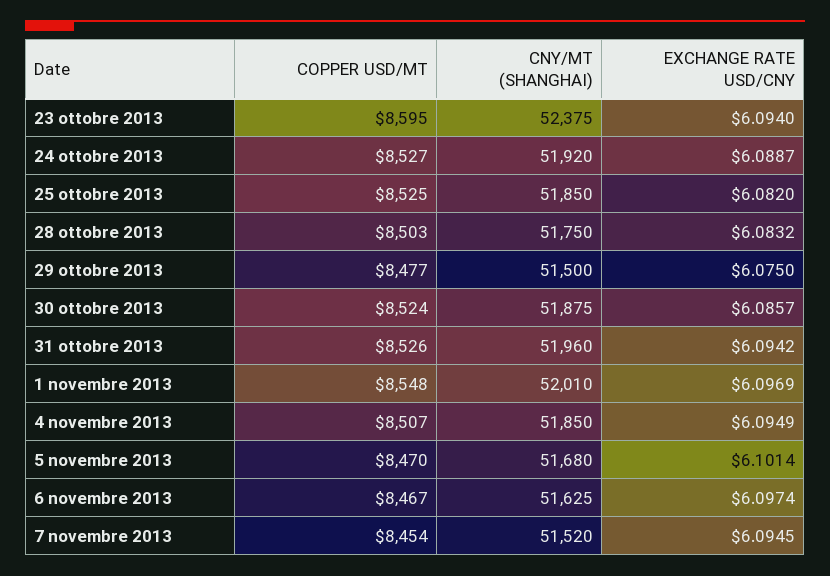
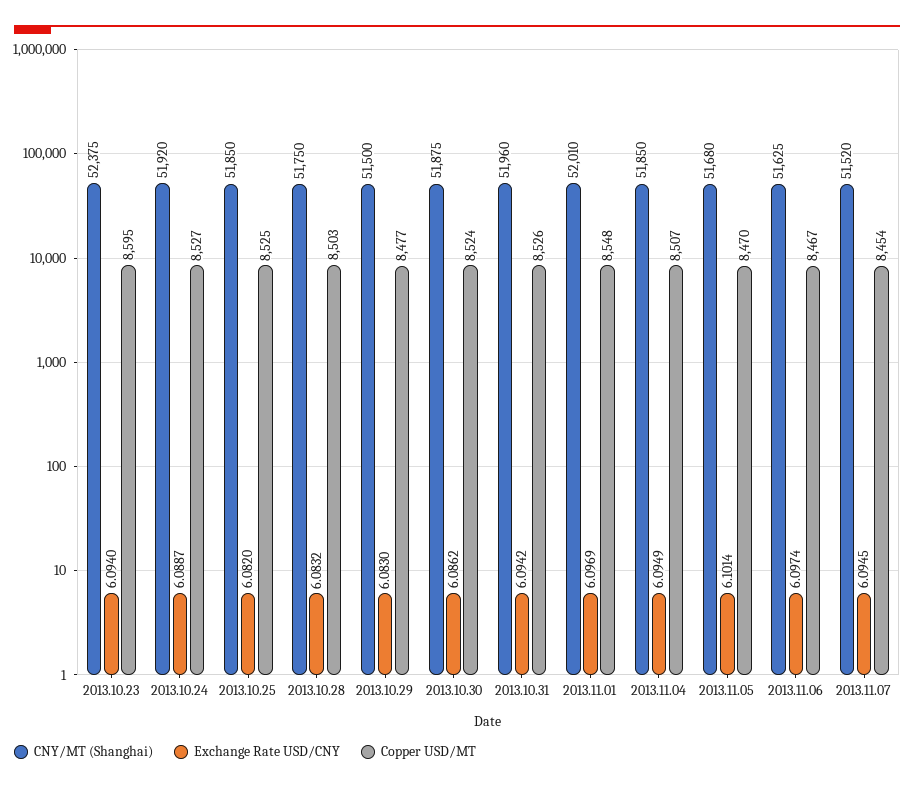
  {
    "COPPER USD/MT": {
      "23 ottobre 2013": 8595,
      "24 ottobre 2013": 8527,
      "25 ottobre 2013": 8525,
      "28 ottobre 2013": 8503,
      "29 ottobre 2013": 8477,
      "30 ottobre 2013": 8524,
      "31 ottobre 2013": 8526,
      "1 novembre 2013": 8548,
      "4 novembre 2013": 8507,
      "5 novembre 2013": 8470,
      "6 novembre 2013": 8467,
      "7 novembre 2013": 8454
    },
    "CNY/MT (SHANGHAI)": {
      "23 ottobre 2013": 52375,
      "24 ottobre 2013": 51920,
      "25 ottobre 2013": 51850,
      "28 ottobre 2013": 51750,
      "29 ottobre 2013": 51500,
      "30 ottobre 2013": 51875,
      "31 ottobre 2013": 51960,
      "1 novembre 2013": 52010,
      "4 novembre 2013": 51850,
      "5 novembre 2013": 51680,
      "6 novembre 2013": 51625,
      "7 novembre 2013": 51520
    },
    "EXCHANGE RATE USD/CNY": {
      "23 ottobre 2013": 6.094,
      "24 ottobre 2013": 6.0887,
      "25 ottobre 2013": 6.082,
      "28 ottobre 2013": 6.0832,
-     "29 ottobre 2013": 6.075,
+     "29 ottobre 2013": 6.083,
-     "30 ottobre 2013": 6.0857,
+     "30 ottobre 2013": 6.0862,
      "31 ottobre 2013": 6.0942,
      "1 novembre 2013": 6.0969,
      "4 novembre 2013": 6.0949,
      "5 novembre 2013": 6.1014,
      "6 novembre 2013": 6.0974,
      "7 novembre 2013": 6.0945
    }
  }

